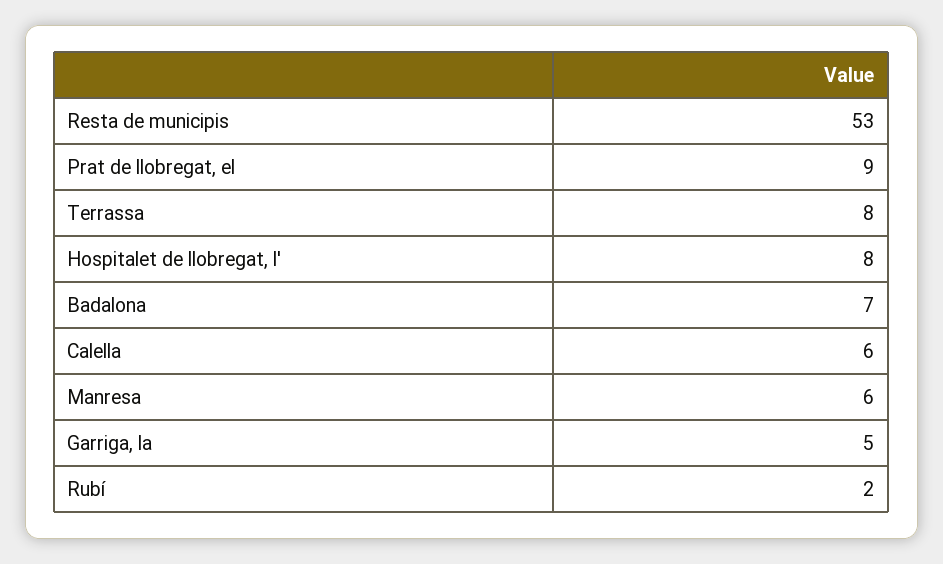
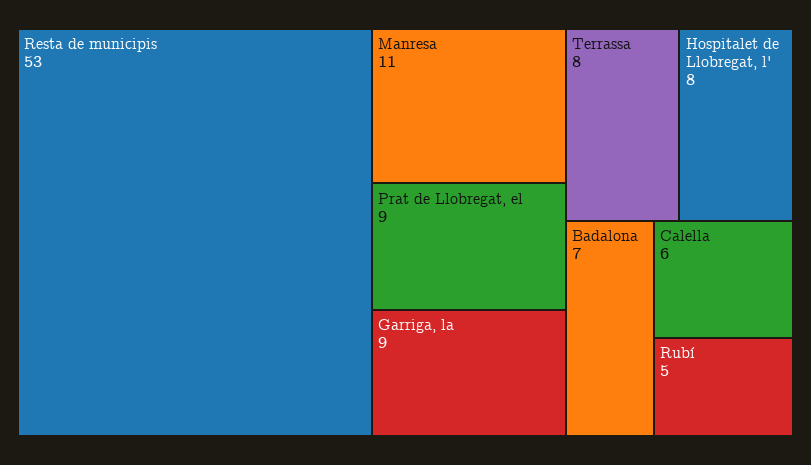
  {
    "Resta de municipis": 53,
    "Prat de llobregat, el": 9,
    "Terrassa": 8,
    "Hospitalet de llobregat, l'": 8,
    "Badalona": 7,
    "Calella": 6,
-   "Manresa": 6,
+   "Manresa": 11,
-   "Garriga, la": 5,
+   "Garriga, la": 9,
-   "Rubí": 2
+   "Rubí": 5
  }

